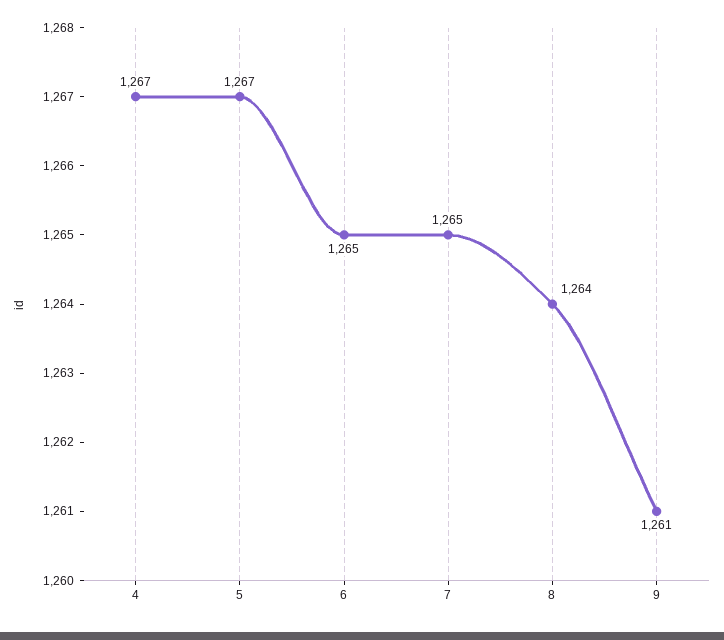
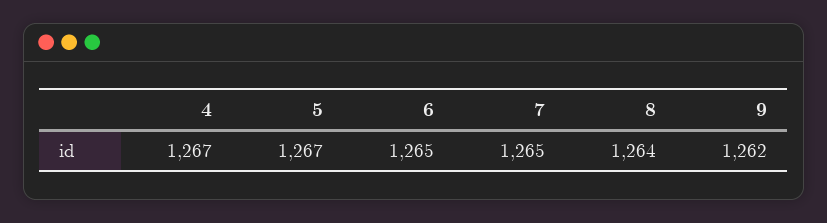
  {
    "4": 1267,
    "5": 1267,
    "6": 1265,
    "7": 1265,
    "8": 1264,
-   "9": 1261
+   "9": 1262
  }

